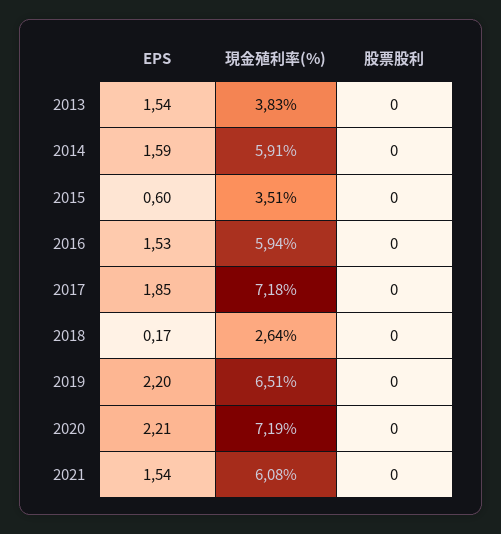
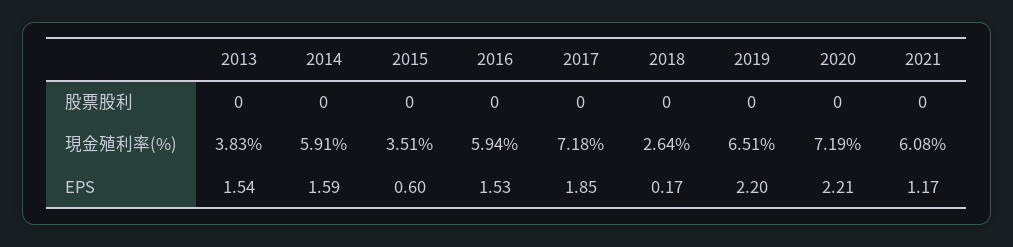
  {
    "EPS": {
      "2013": 1.54,
      "2014": 1.59,
      "2015": 0.6,
      "2016": 1.53,
      "2017": 1.85,
      "2018": 0.17,
      "2019": 2.2,
      "2020": 2.21,
-     "2021": 1.54
+     "2021": 1.17
    },
    "現金殖利率(%)": {
      "2013": 3.83,
      "2014": 5.91,
      "2015": 3.51,
      "2016": 5.94,
      "2017": 7.18,
      "2018": 2.64,
      "2019": 6.51,
      "2020": 7.19,
      "2021": 6.08
    },
    "股票股利": {
      "2013": 0,
      "2014": 0,
      "2015": 0,
      "2016": 0,
      "2017": 0,
      "2018": 0,
      "2019": 0,
      "2020": 0,
      "2021": 0
    }
  }

